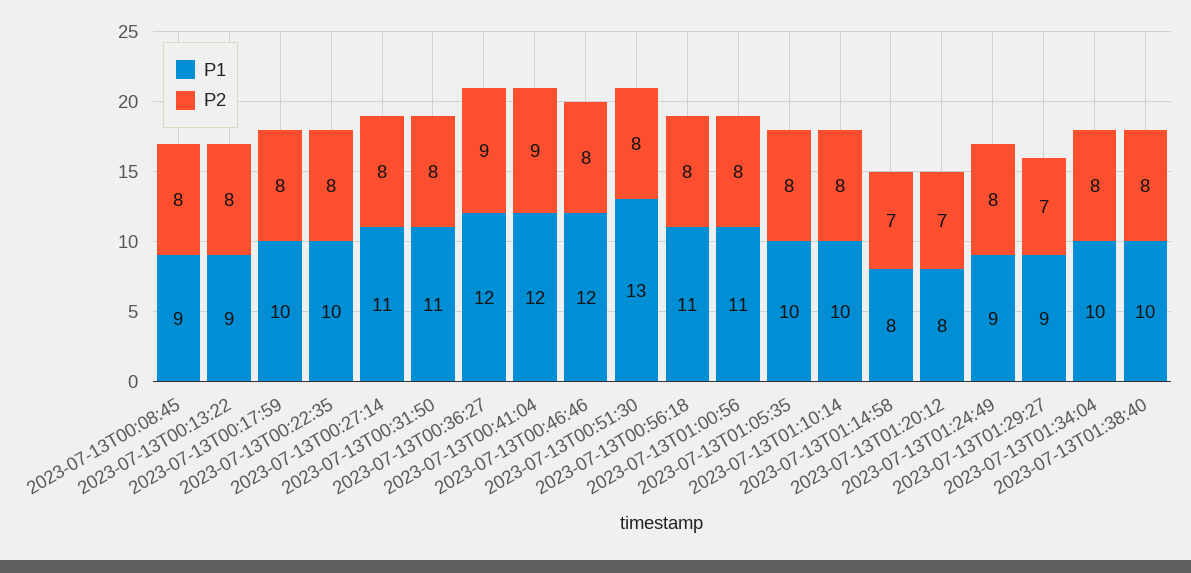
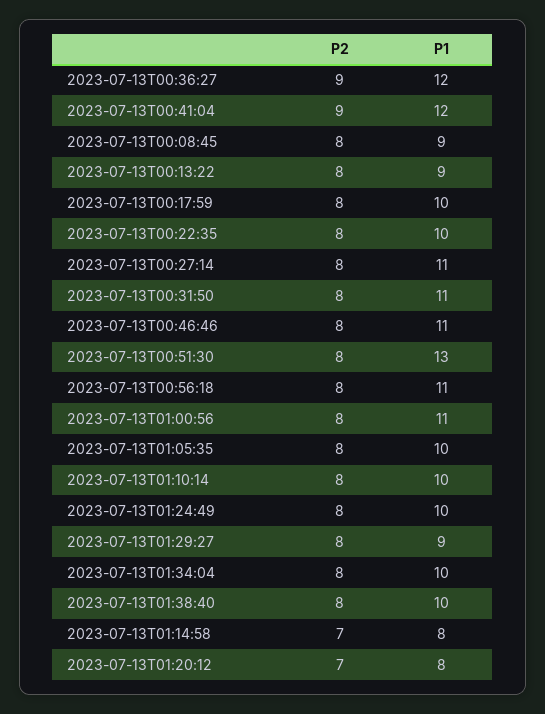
  {
    "P1": {
      "2023-07-13T00:08:45": 9,
      "2023-07-13T00:13:22": 9,
      "2023-07-13T00:17:59": 10,
      "2023-07-13T00:22:35": 10,
      "2023-07-13T00:27:14": 11,
      "2023-07-13T00:31:50": 11,
      "2023-07-13T00:36:27": 12,
      "2023-07-13T00:41:04": 12,
-     "2023-07-13T00:46:46": 12,
+     "2023-07-13T00:46:46": 11,
      "2023-07-13T00:51:30": 13,
      "2023-07-13T00:56:18": 11,
      "2023-07-13T01:00:56": 11,
      "2023-07-13T01:05:35": 10,
      "2023-07-13T01:10:14": 10,
      "2023-07-13T01:14:58": 8,
      "2023-07-13T01:20:12": 8,
-     "2023-07-13T01:24:49": 9,
+     "2023-07-13T01:24:49": 10,
      "2023-07-13T01:29:27": 9,
      "2023-07-13T01:34:04": 10,
      "2023-07-13T01:38:40": 10
    },
    "P2": {
      "2023-07-13T00:08:45": 8,
      "2023-07-13T00:13:22": 8,
      "2023-07-13T00:17:59": 8,
      "2023-07-13T00:22:35": 8,
      "2023-07-13T00:27:14": 8,
      "2023-07-13T00:31:50": 8,
      "2023-07-13T00:36:27": 9,
      "2023-07-13T00:41:04": 9,
      "2023-07-13T00:46:46": 8,
      "2023-07-13T00:51:30": 8,
      "2023-07-13T00:56:18": 8,
      "2023-07-13T01:00:56": 8,
      "2023-07-13T01:05:35": 8,
      "2023-07-13T01:10:14": 8,
      "2023-07-13T01:14:58": 7,
      "2023-07-13T01:20:12": 7,
      "2023-07-13T01:24:49": 8,
-     "2023-07-13T01:29:27": 7,
+     "2023-07-13T01:29:27": 8,
      "2023-07-13T01:34:04": 8,
      "2023-07-13T01:38:40": 8
    }
  }

